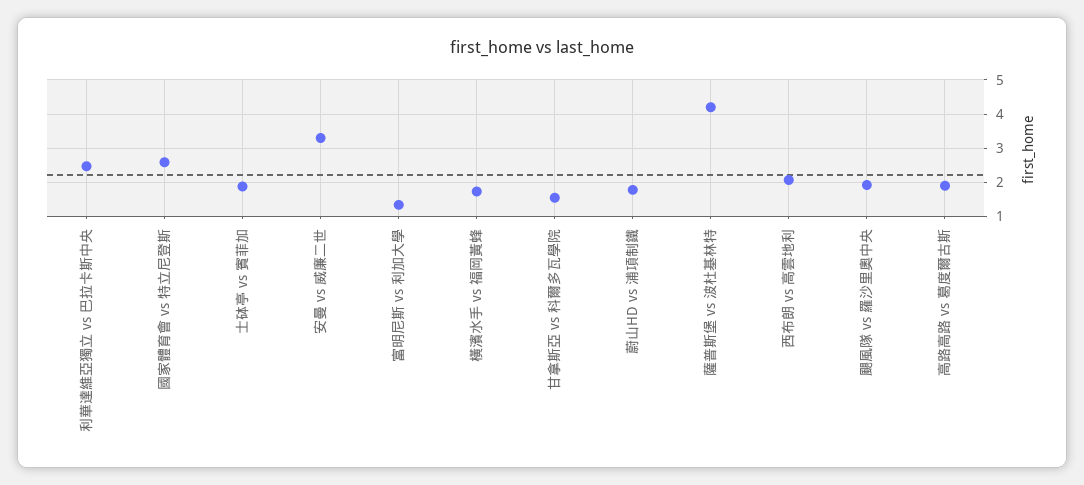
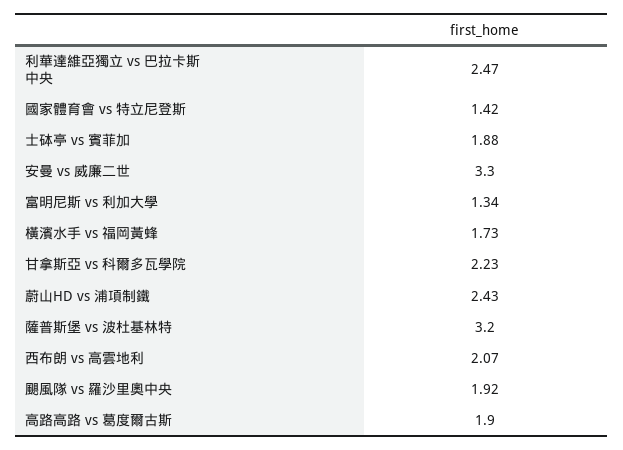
  {
    "利華達維亞獨立 vs 巴拉卡斯中央": 2.47,
-   "國家體育會 vs 特立尼登斯": 2.6,
+   "國家體育會 vs 特立尼登斯": 1.42,
    "士砵亭 vs 賓菲加": 1.88,
    "安曼 vs 威廉二世": 3.3,
    "富明尼斯 vs 利加大學": 1.34,
    "橫濱水手 vs 福岡黃蜂": 1.73,
-   "甘拿斯亞 vs 科爾多瓦學院": 1.6,
+   "甘拿斯亞 vs 科爾多瓦學院": 2.23,
-   "蔚山HD vs 浦項制鐵": 1.8,
+   "蔚山HD vs 浦項制鐵": 2.43,
-   "薩普斯堡 vs 波杜基林特": 4.2,
+   "薩普斯堡 vs 波杜基林特": 3.2,
    "西布朗 vs 高雲地利": 2.07,
    "颶風隊 vs 羅沙里奧中央": 1.92,
    "高路高路 vs 葛度爾古斯": 1.9
  }

